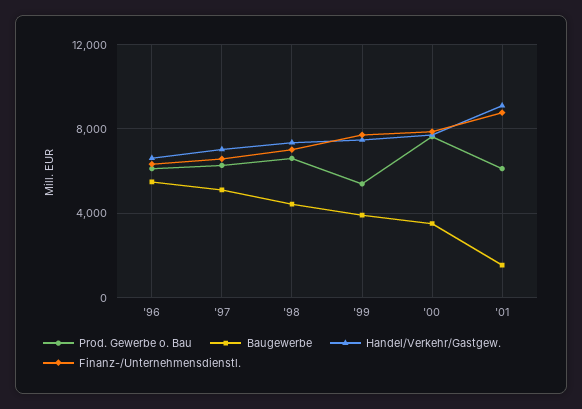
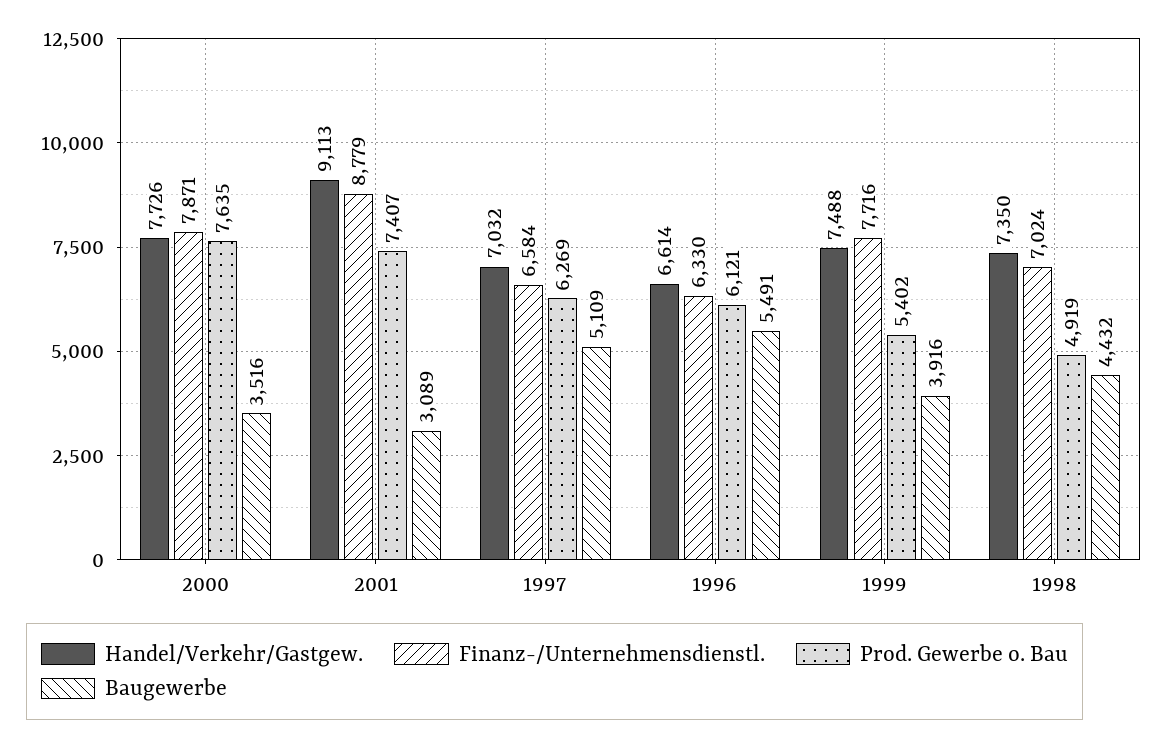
  {
    "Prod. Gewerbe o. Bau": {
      "'96": 6121,
      "'97": 6269,
-     "'98": 6500,
+     "'98": 4919,
      "'99": 5402,
      "'00": 7635,
-     "'01": 6000
+     "'01": 7407
    },
    "Baugewerbe": {
      "'96": 5491,
      "'97": 5109,
      "'98": 4432,
      "'99": 3916,
      "'00": 3516,
-     "'01": 1500
+     "'01": 3089
    },
    "Handel/Verkehr/Gastgew.": {
      "'96": 6614,
      "'97": 7032,
      "'98": 7350,
      "'99": 7488,
      "'00": 7726,
      "'01": 9113
    },
    "Finanz-/Unternehmensdienstl.": {
      "'96": 6330,
      "'97": 6584,
      "'98": 7024,
      "'99": 7716,
      "'00": 7871,
      "'01": 8779
    }
  }

